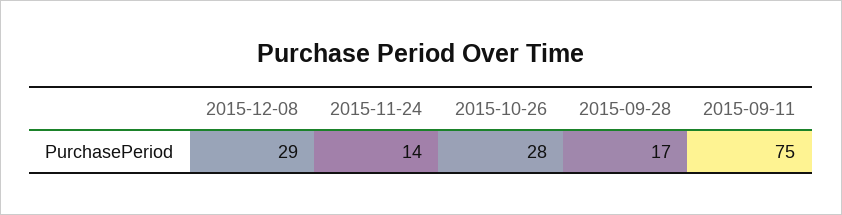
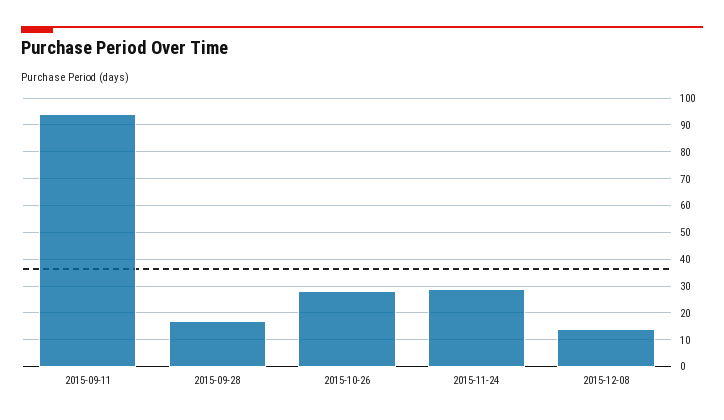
  {
-   "2015-12-08": 29,
+   "2015-12-08": 15,
-   "2015-11-24": 14,
+   "2015-11-24": 30,
    "2015-10-26": 28,
    "2015-09-28": 17,
-   "2015-09-11": 75
+   "2015-09-11": 95
  }

